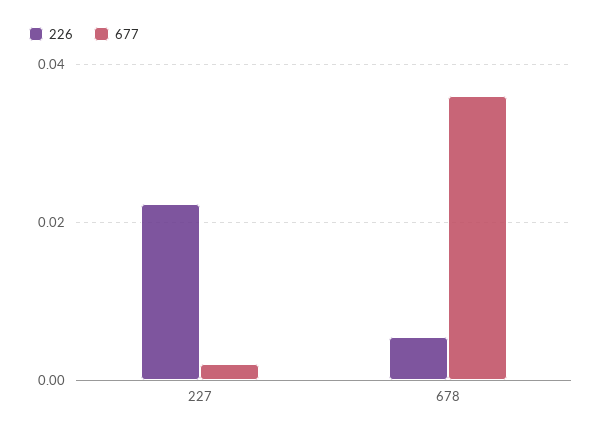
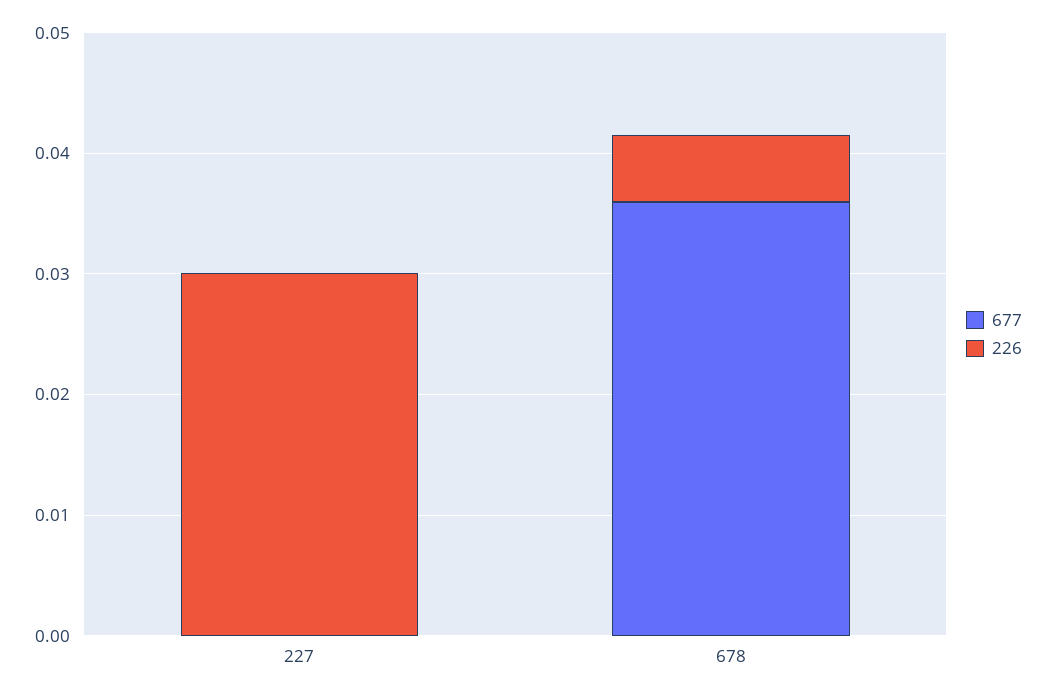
  {
    "226": {
-     "227": 0.022,
+     "227": 0.03,
      "678": 0.006
    },
    "677": {
-     "227": 0.002,
+     "227": 0,
      "678": 0.036
    }
  }

